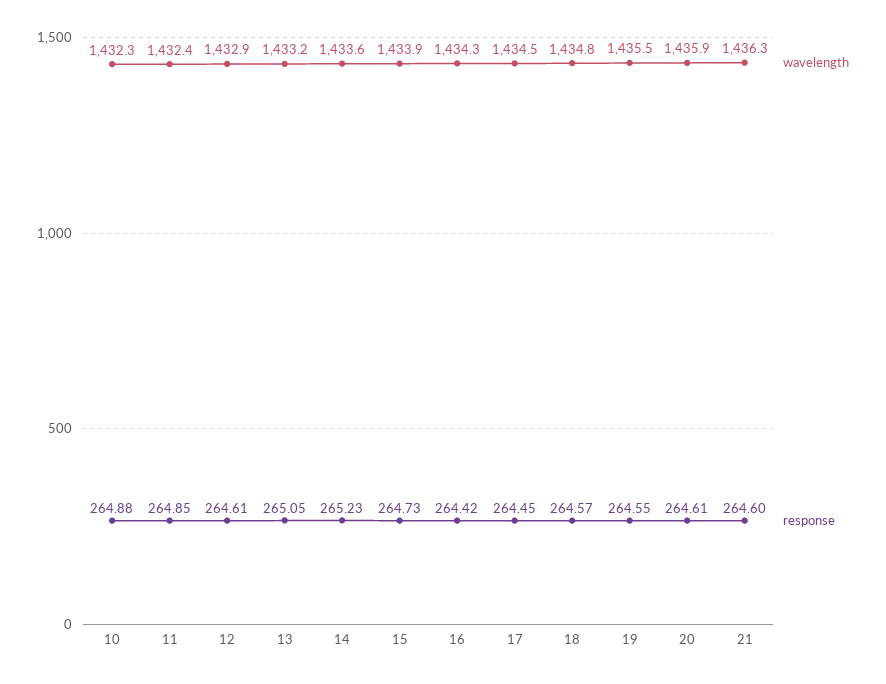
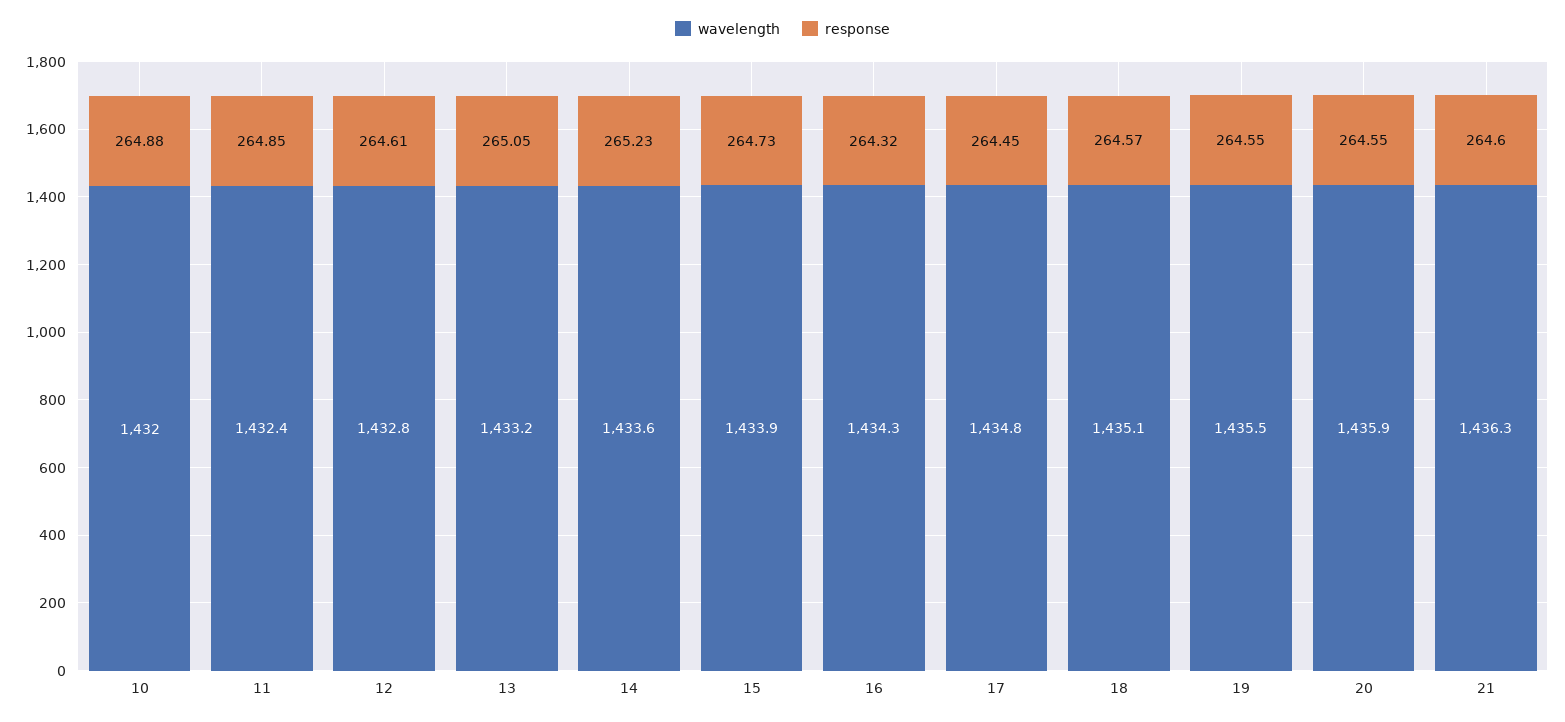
  {
    "wavelength": {
-     "10": 1432.3,
+     "10": 1432,
      "11": 1432.4,
-     "12": 1432.9,
+     "12": 1432.8,
      "13": 1433.2,
      "14": 1433.6,
      "15": 1433.9,
      "16": 1434.3,
-     "17": 1434.5,
+     "17": 1434.8,
-     "18": 1434.8,
+     "18": 1435.1,
      "19": 1435.5,
      "20": 1435.9,
      "21": 1436.3
    },
    "response": {
      "10": 264.88,
      "11": 264.85,
      "12": 264.61,
      "13": 265.05,
      "14": 265.23,
      "15": 264.73,
-     "16": 264.42,
+     "16": 264.32,
      "17": 264.45,
      "18": 264.57,
      "19": 264.55,
-     "20": 264.61,
+     "20": 264.55,
      "21": 264.6
    }
  }

